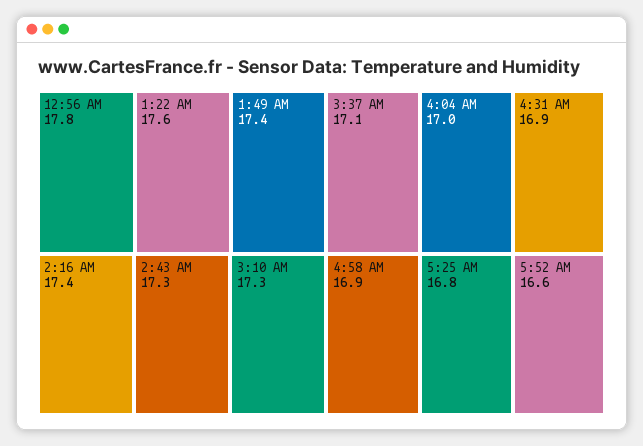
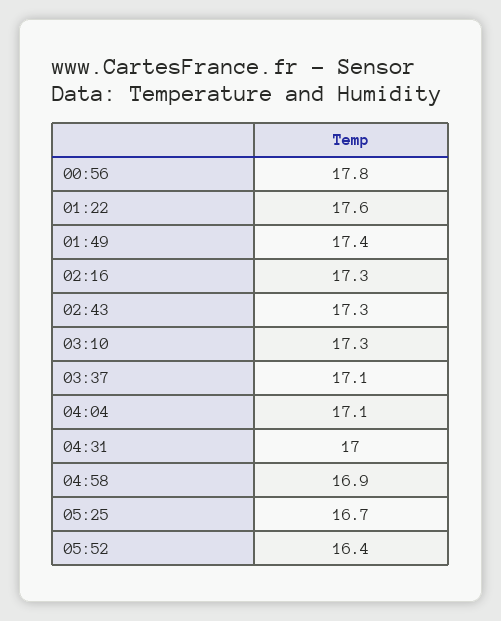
  {
    "12:56 AM": 17.8,
    "1:22 AM": 17.6,
    "1:49 AM": 17.4,
-   "2:16 AM": 17.4,
+   "2:16 AM": 17.3,
    "2:43 AM": 17.3,
    "3:10 AM": 17.3,
    "3:37 AM": 17.1,
-   "4:04 AM": 17,
+   "4:04 AM": 17.1,
-   "4:31 AM": 16.9,
+   "4:31 AM": 17,
    "4:58 AM": 16.9,
-   "5:25 AM": 16.8,
+   "5:25 AM": 16.7,
-   "5:52 AM": 16.6
+   "5:52 AM": 16.4
  }

